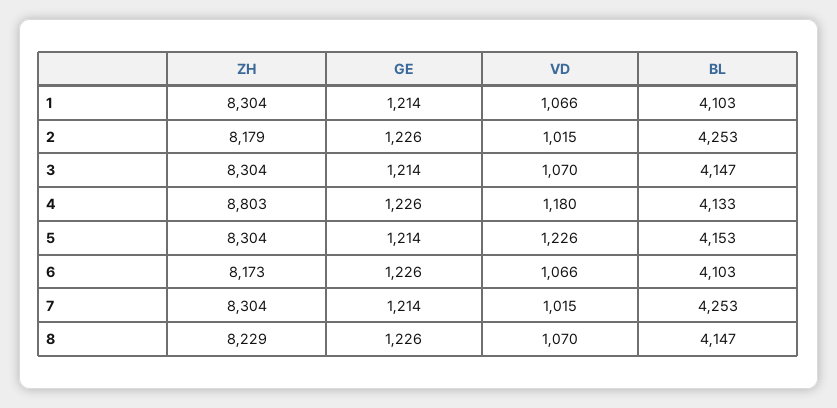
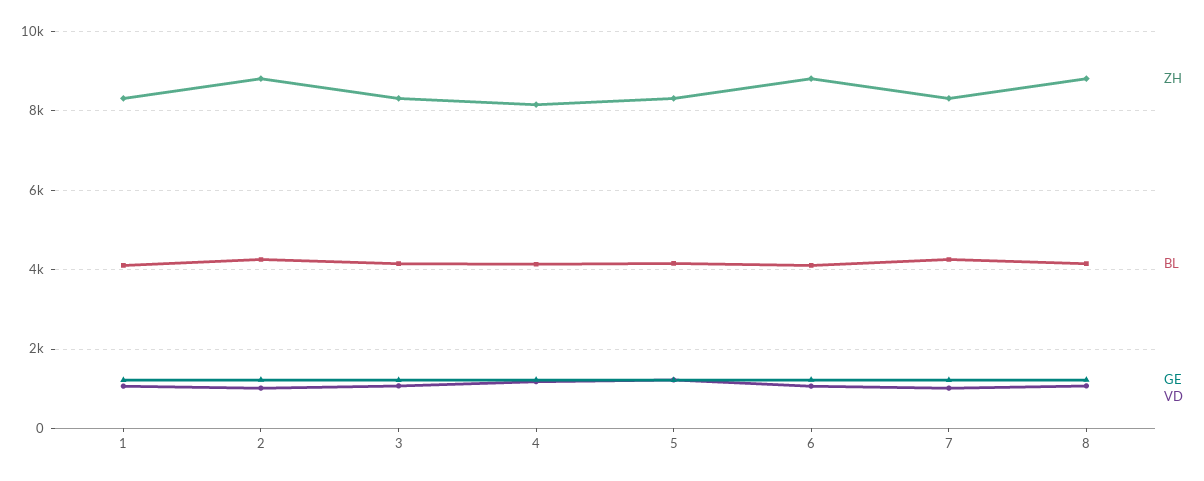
  {
    "ZH": {
      "1": 8304,
-     "2": 8179,
+     "2": 8800,
      "3": 8304,
-     "4": 8803,
+     "4": 8200,
      "5": 8304,
-     "6": 8173,
+     "6": 8800,
      "7": 8304,
-     "8": 8229
+     "8": 8800
    },
    "GE": {
      "1": 1214,
      "2": 1226,
      "3": 1214,
      "4": 1226,
      "5": 1214,
      "6": 1226,
      "7": 1214,
      "8": 1226
    },
    "VD": {
      "1": 1066,
      "2": 1015,
      "3": 1070,
      "4": 1180,
      "5": 1226,
      "6": 1066,
      "7": 1015,
      "8": 1070
    },
    "BL": {
      "1": 4103,
      "2": 4253,
      "3": 4147,
      "4": 4133,
      "5": 4153,
      "6": 4103,
      "7": 4253,
      "8": 4147
    }
  }

